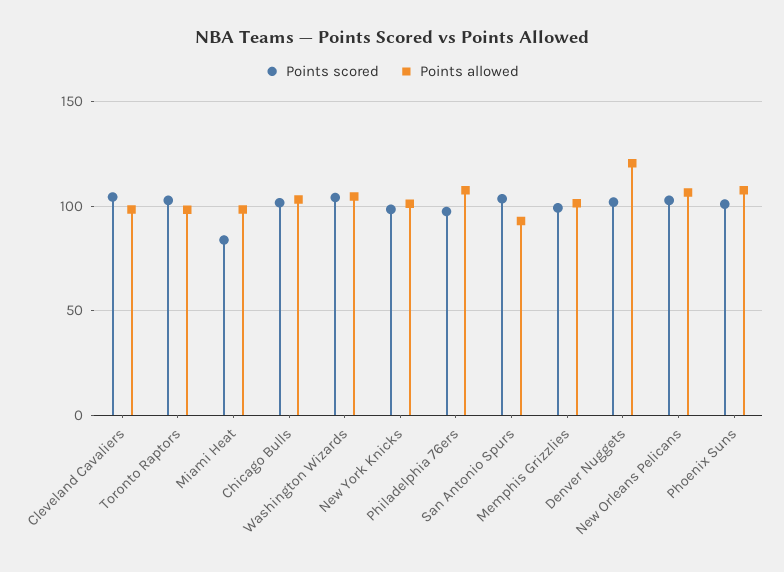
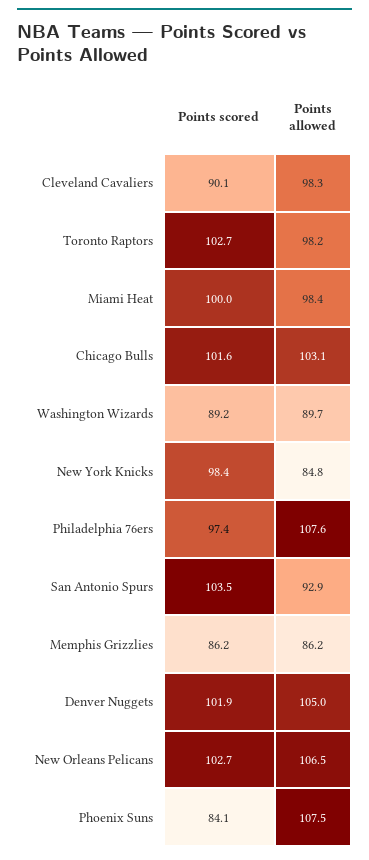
  {
    "Points scored": {
-     "Cleveland Cavaliers": 105,
+     "Cleveland Cavaliers": 90.1,
      "Toronto Raptors": 102.7,
-     "Miami Heat": 85,
+     "Miami Heat": 100,
      "Chicago Bulls": 101.6,
-     "Washington Wizards": 105,
+     "Washington Wizards": 89.2,
      "New York Knicks": 98.4,
      "Philadelphia 76ers": 97.4,
      "San Antonio Spurs": 103.5,
-     "Memphis Grizzlies": 100,
+     "Memphis Grizzlies": 86.2,
      "Denver Nuggets": 101.9,
      "New Orleans Pelicans": 102.7,
-     "Phoenix Suns": 100
+     "Phoenix Suns": 84.1
    },
    "Points allowed": {
      "Cleveland Cavaliers": 98.3,
      "Toronto Raptors": 98.2,
      "Miami Heat": 98.4,
      "Chicago Bulls": 103.1,
-     "Washington Wizards": 105,
+     "Washington Wizards": 89.7,
-     "New York Knicks": 100,
+     "New York Knicks": 84.8,
      "Philadelphia 76ers": 107.6,
      "San Antonio Spurs": 92.9,
-     "Memphis Grizzlies": 100,
+     "Memphis Grizzlies": 86.2,
-     "Denver Nuggets": 120,
+     "Denver Nuggets": 105,
      "New Orleans Pelicans": 106.5,
      "Phoenix Suns": 107.5
    }
  }

